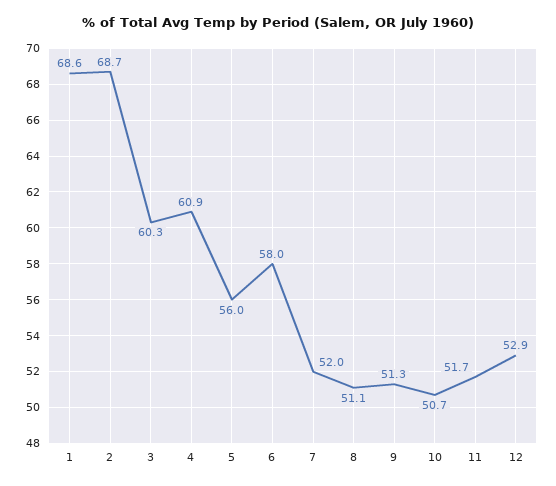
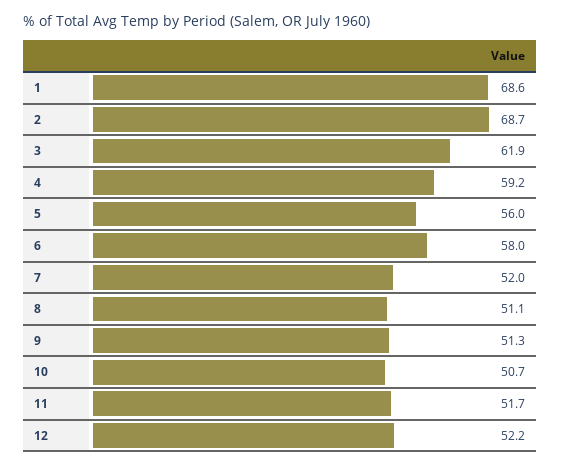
  {
    "1": 68.6,
    "2": 68.7,
-   "3": 60.3,
+   "3": 61.9,
-   "4": 60.9,
+   "4": 59.2,
    "5": 56,
    "6": 58,
    "7": 52,
    "8": 51.1,
    "9": 51.3,
    "10": 50.7,
    "11": 51.7,
-   "12": 52.9
+   "12": 52.2
  }

